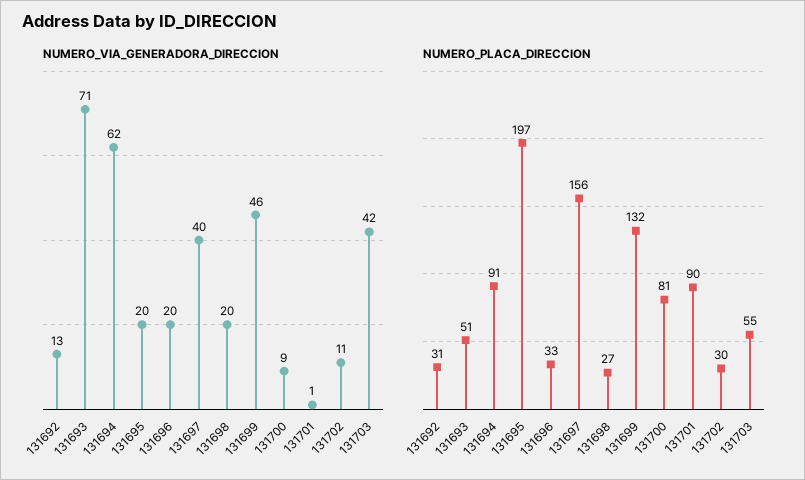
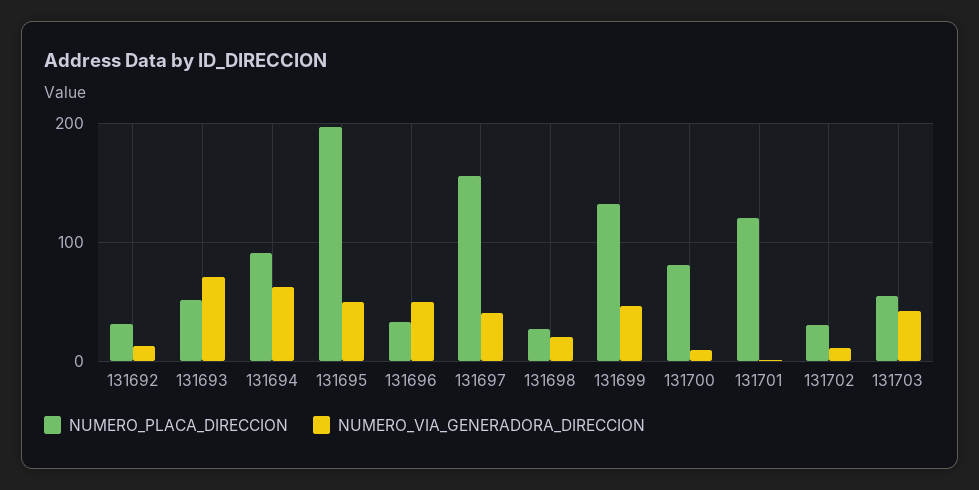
  {
    "NUMERO_VIA_GENERADORA_DIRECCION": {
      "131692": 13,
      "131693": 71,
      "131694": 62,
-     "131695": 20,
+     "131695": 50,
-     "131696": 20,
+     "131696": 50,
      "131697": 40,
      "131698": 20,
      "131699": 46,
      "131700": 9,
      "131701": 1,
      "131702": 11,
      "131703": 42
    },
    "NUMERO_PLACA_DIRECCION": {
      "131692": 31,
      "131693": 51,
      "131694": 91,
      "131695": 197,
      "131696": 33,
      "131697": 156,
      "131698": 27,
      "131699": 132,
      "131700": 81,
-     "131701": 90,
+     "131701": 120,
      "131702": 30,
      "131703": 55
    }
  }

